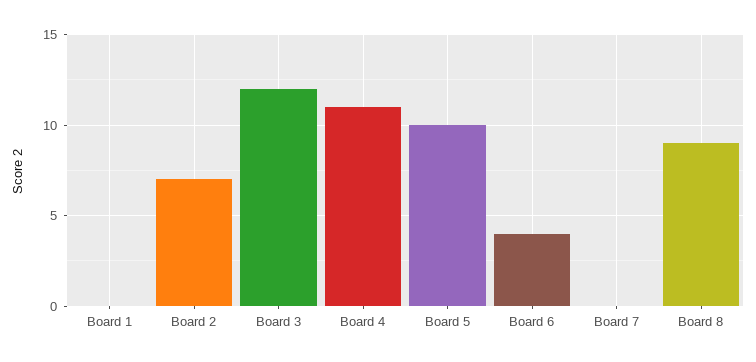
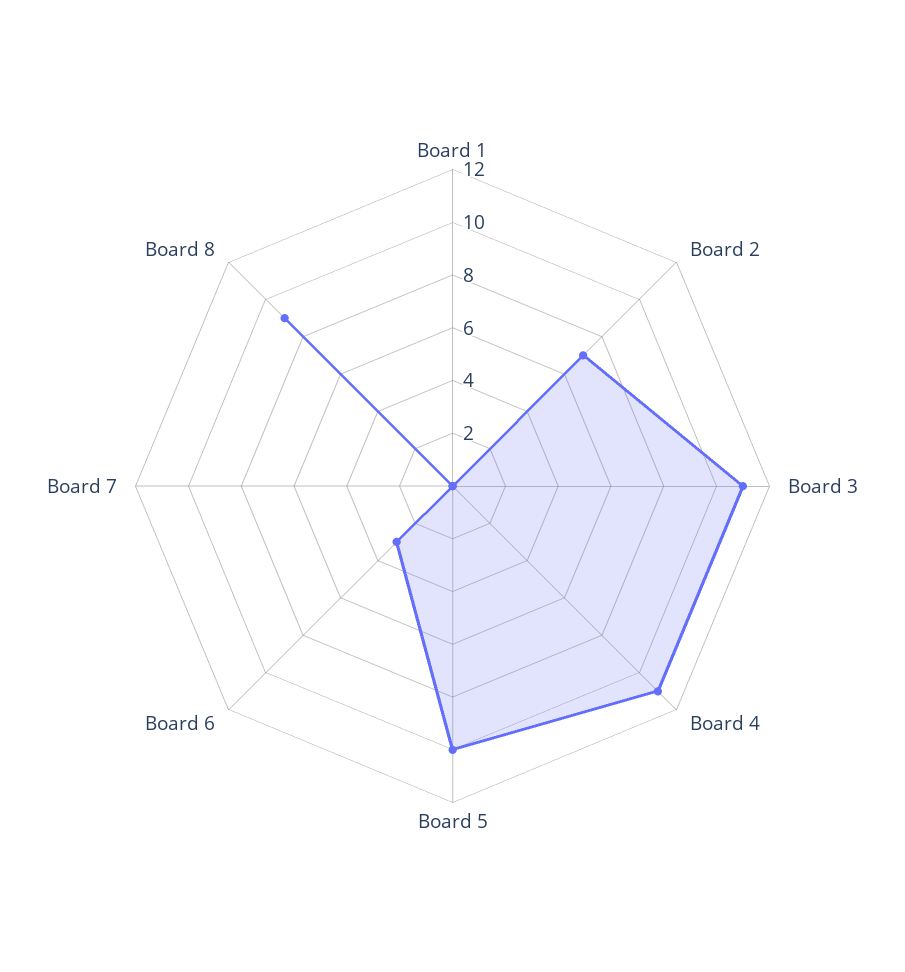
  {
    "Board 1": 0,
    "Board 2": 7,
-   "Board 3": 12,
+   "Board 3": 11,
    "Board 4": 11,
    "Board 5": 10,
-   "Board 6": 4,
+   "Board 6": 3,
    "Board 7": 0,
    "Board 8": 9
  }

